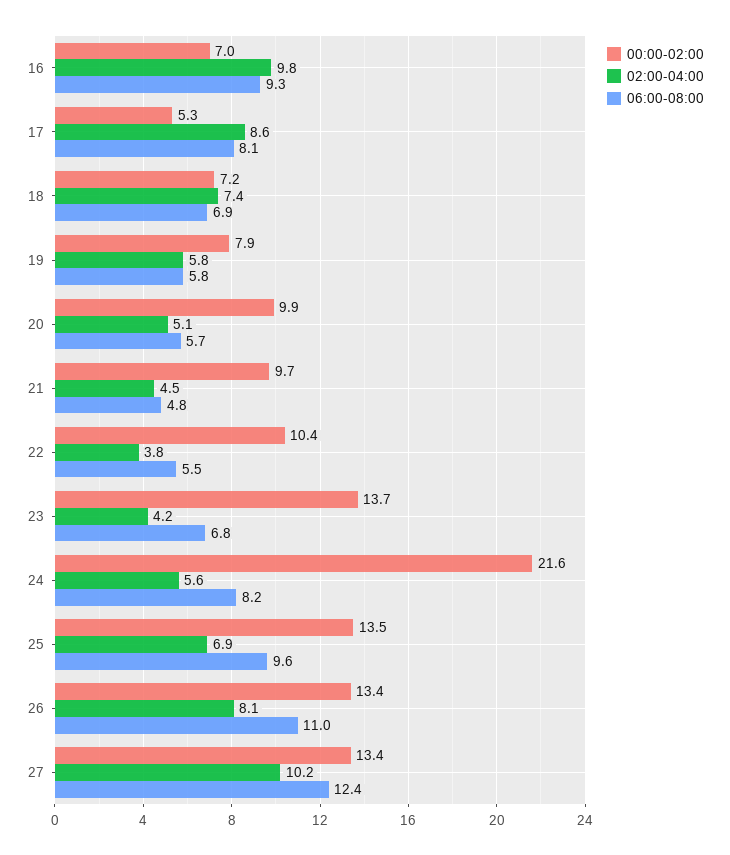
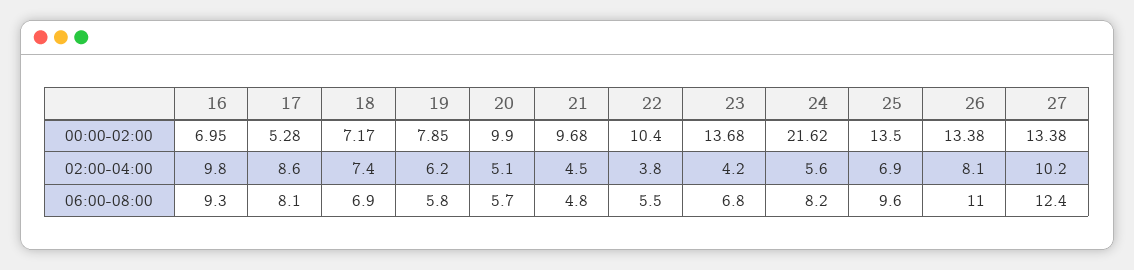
  {
    "00:00-02:00": {
      "16": 6.95,
      "17": 5.28,
      "18": 7.17,
      "19": 7.85,
      "20": 9.9,
      "21": 9.68,
      "22": 10.4,
      "23": 13.68,
      "24": 21.62,
      "25": 13.5,
      "26": 13.38,
      "27": 13.38
    },
    "02:00-04:00": {
      "16": 9.8,
      "17": 8.6,
      "18": 7.4,
-     "19": 5.8,
+     "19": 6.2,
      "20": 5.1,
      "21": 4.5,
      "22": 3.8,
      "23": 4.2,
      "24": 5.6,
      "25": 6.9,
      "26": 8.1,
      "27": 10.2
    },
    "06:00-08:00": {
      "16": 9.3,
      "17": 8.1,
      "18": 6.9,
      "19": 5.8,
      "20": 5.7,
      "21": 4.8,
      "22": 5.5,
      "23": 6.8,
      "24": 8.2,
      "25": 9.6,
      "26": 11,
      "27": 12.4
    }
  }

